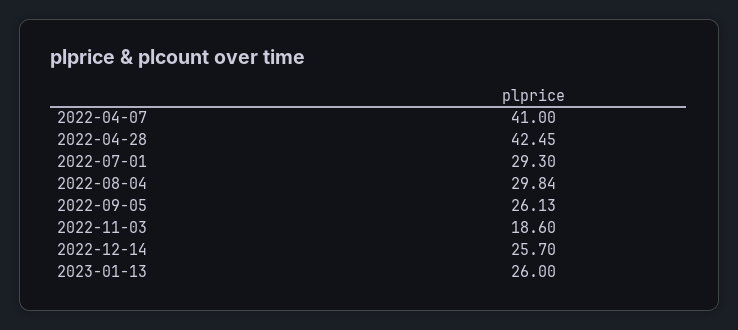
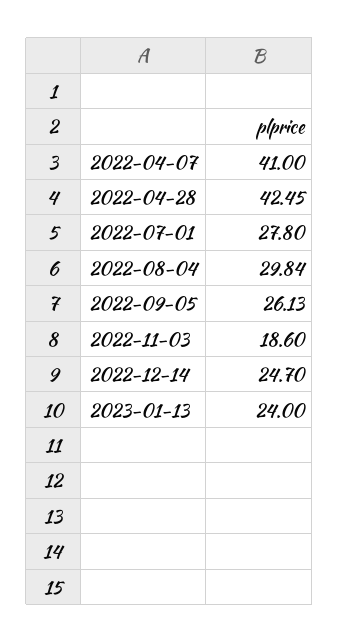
  {
    "2022-04-07": 41,
    "2022-04-28": 42.45,
-   "2022-07-01": 29.3,
+   "2022-07-01": 27.8,
    "2022-08-04": 29.84,
    "2022-09-05": 26.13,
    "2022-11-03": 18.6,
-   "2022-12-14": 25.7,
+   "2022-12-14": 24.7,
-   "2023-01-13": 26
+   "2023-01-13": 24
  }

